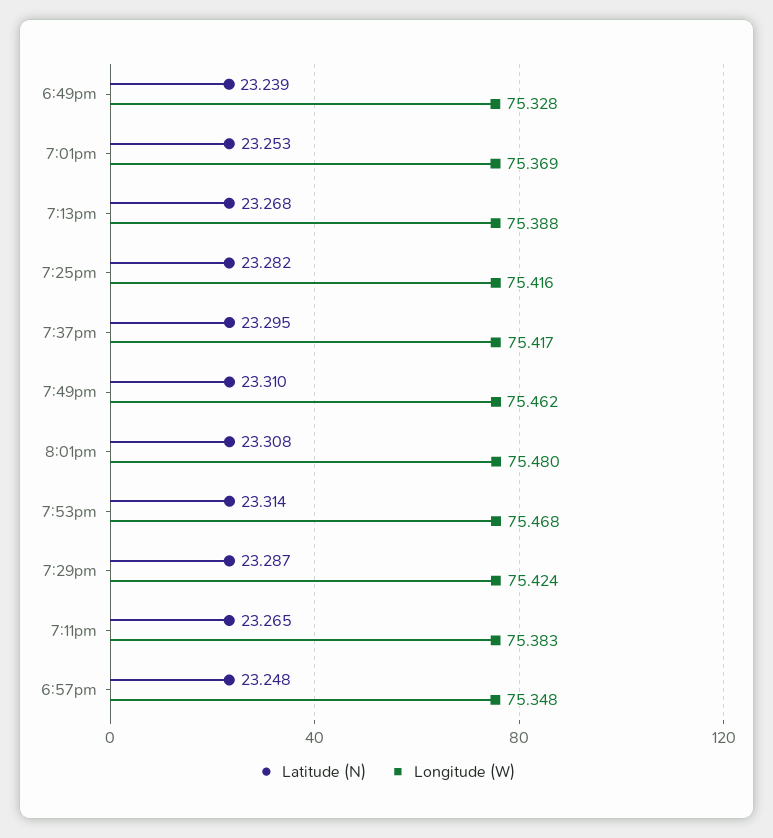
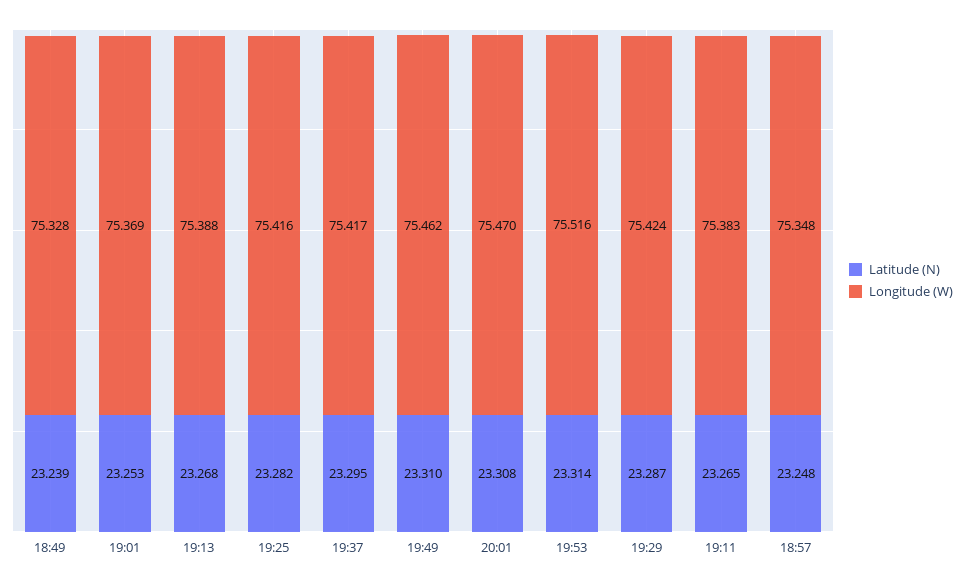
  {
    "Latitude (N)": {
      "6:49pm": 23.239,
      "7:01pm": 23.253,
      "7:13pm": 23.268,
      "7:25pm": 23.282,
      "7:37pm": 23.295,
      "7:49pm": 23.31,
      "8:01pm": 23.308,
      "7:53pm": 23.314,
      "7:29pm": 23.287,
      "7:11pm": 23.265,
      "6:57pm": 23.248
    },
    "Longitude (W)": {
      "6:49pm": 75.328,
      "7:01pm": 75.369,
      "7:13pm": 75.388,
      "7:25pm": 75.416,
      "7:37pm": 75.417,
      "7:49pm": 75.462,
-     "8:01pm": 75.48,
+     "8:01pm": 75.47,
-     "7:53pm": 75.468,
+     "7:53pm": 75.516,
      "7:29pm": 75.424,
      "7:11pm": 75.383,
      "6:57pm": 75.348
    }
  }

